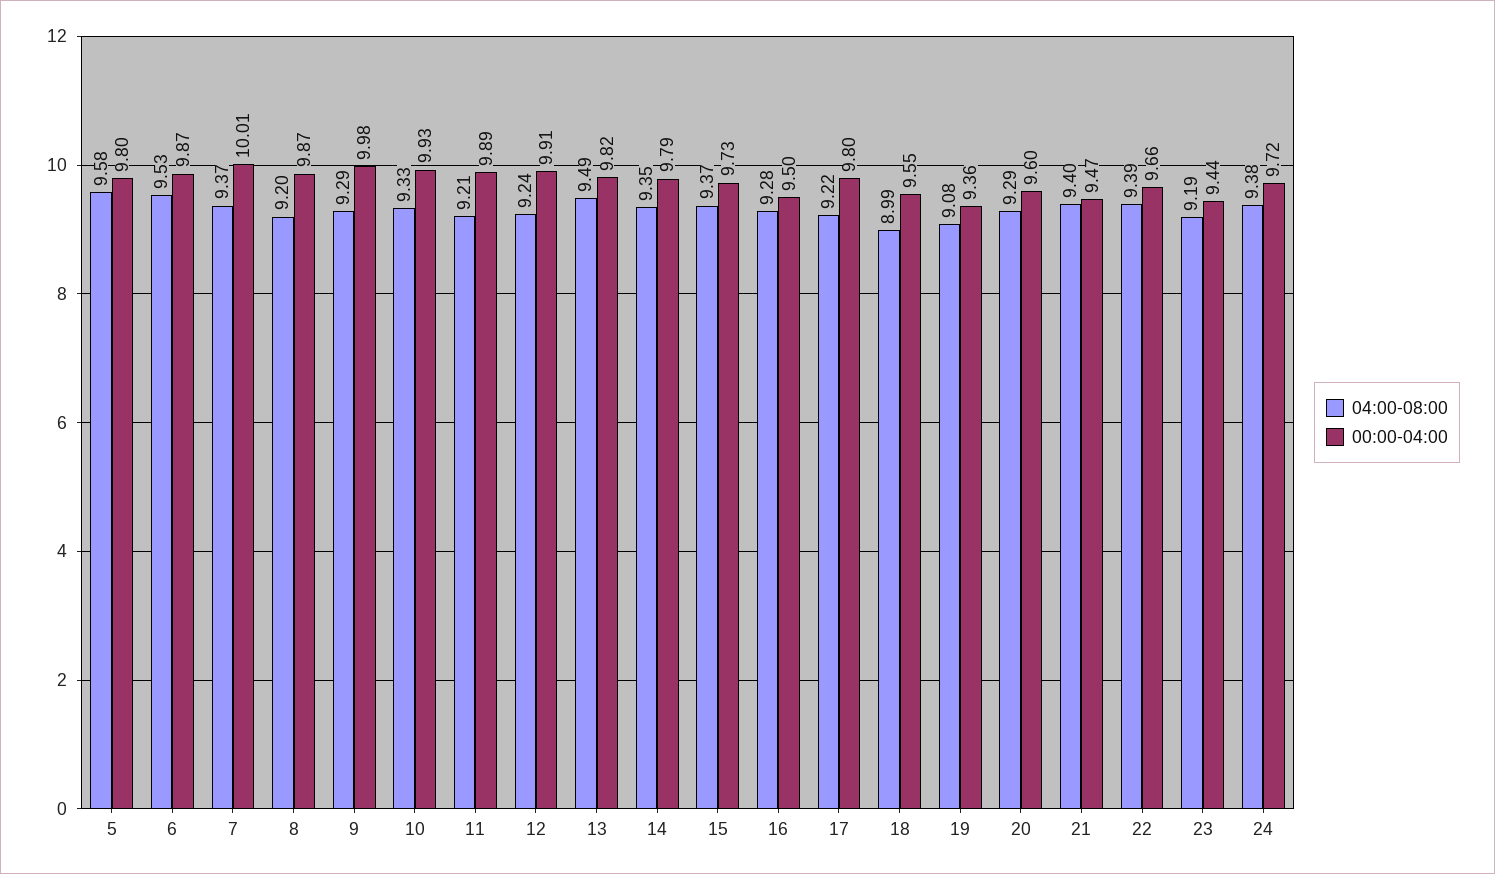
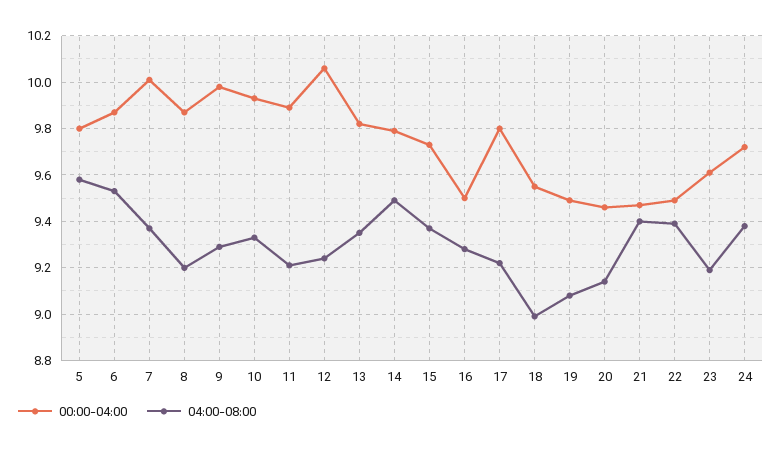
  {
    "04:00-08:00": {
      "5": 9.58,
      "6": 9.53,
      "7": 9.37,
      "8": 9.2,
      "9": 9.29,
      "10": 9.33,
      "11": 9.21,
      "12": 9.24,
-     "13": 9.49,
+     "13": 9.35,
-     "14": 9.35,
+     "14": 9.5,
      "15": 9.37,
      "16": 9.28,
      "17": 9.22,
      "18": 8.99,
      "19": 9.08,
-     "20": 9.29,
+     "20": 9.15,
      "21": 9.4,
      "22": 9.39,
      "23": 9.19,
      "24": 9.38
    },
    "00:00-04:00": {
      "5": 9.8,
      "6": 9.87,
      "7": 10.01,
      "8": 9.87,
      "9": 9.98,
      "10": 9.93,
      "11": 9.89,
-     "12": 9.91,
+     "12": 10.05,
      "13": 9.82,
      "14": 9.79,
      "15": 9.73,
      "16": 9.5,
      "17": 9.8,
      "18": 9.55,
-     "19": 9.36,
+     "19": 9.5,
-     "20": 9.6,
+     "20": 9.45,
      "21": 9.47,
-     "22": 9.66,
+     "22": 9.5,
-     "23": 9.44,
+     "23": 9.6,
      "24": 9.72
    }
  }

